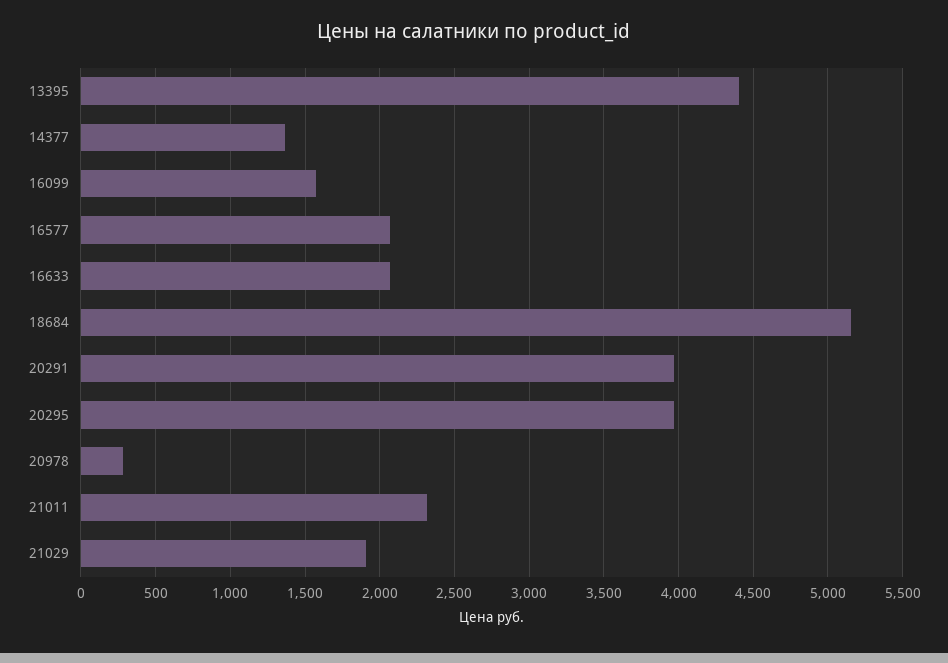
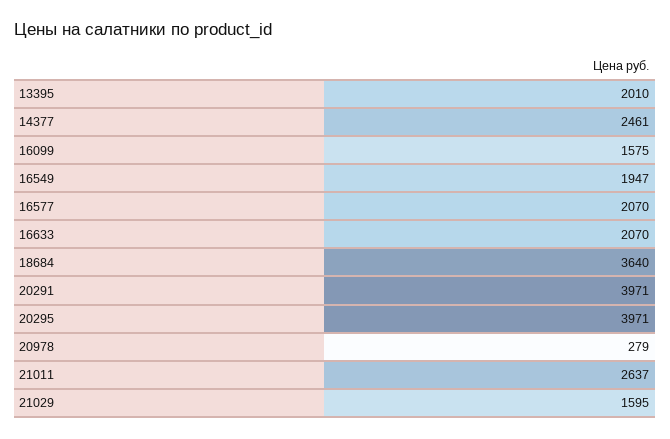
  {
-   "13395": 4400,
+   "13395": 2010,
-   "14377": 1350,
+   "14377": 2461,
    "16099": 1575,
    "16577": 2070,
    "16633": 2070,
-   "18684": 5150,
+   "18684": 3640,
    "20291": 3971,
    "20295": 3971,
    "20978": 279,
-   "21011": 2300,
+   "21011": 2637,
-   "21029": 1900
+   "21029": 1595,
+   "16549": 1947
  }

